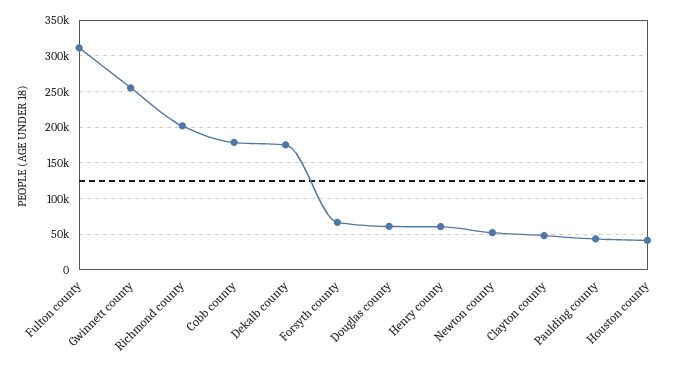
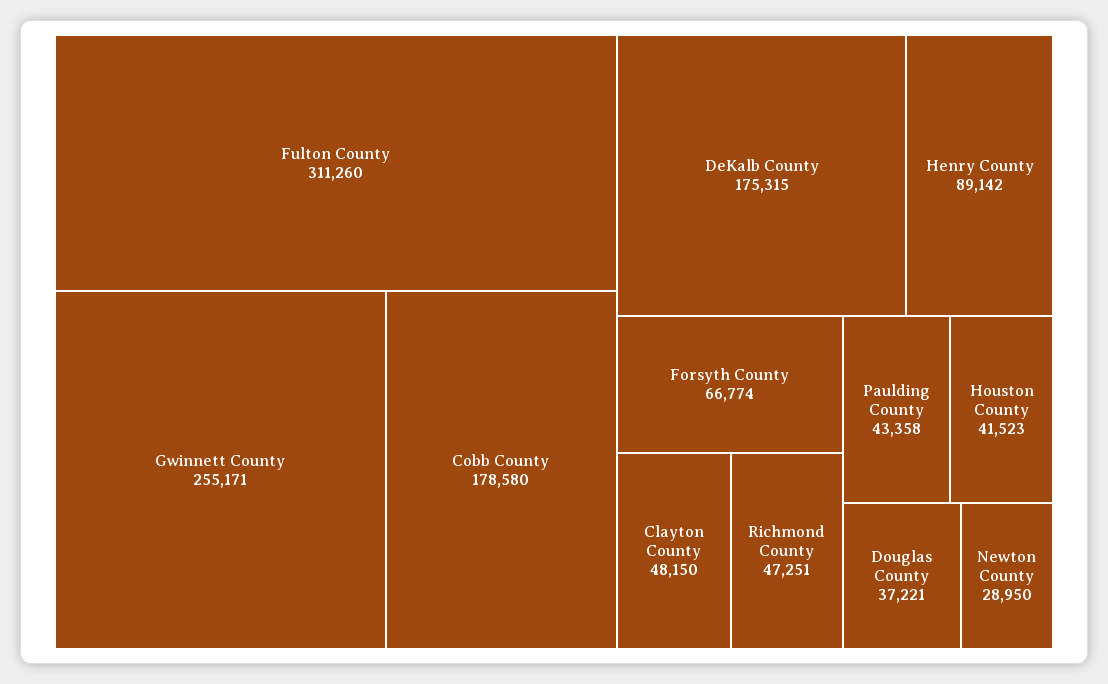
  {
    "Fulton county": 311260,
    "Gwinnett county": 255171,
-   "Richmond county": 200000,
+   "Richmond county": 47251,
    "Cobb county": 178580,
    "Dekalb county": 175315,
    "Forsyth county": 66774,
-   "Douglas county": 60000,
+   "Douglas county": 37221,
-   "Henry county": 60000,
+   "Henry county": 89142,
-   "Newton county": 50000,
+   "Newton county": 28950,
    "Clayton county": 48150,
    "Paulding county": 43358,
    "Houston county": 41523
  }

